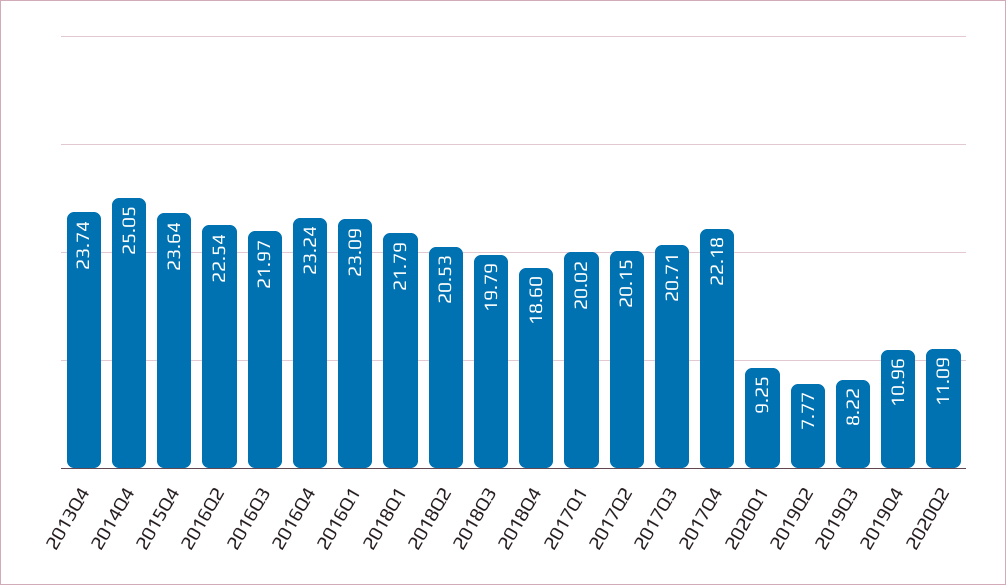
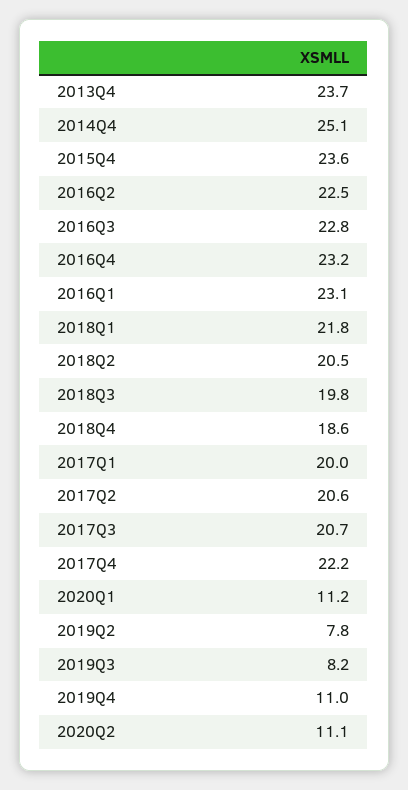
  {
    "2013Q4": 23.74,
    "2014Q4": 25.05,
    "2015Q4": 23.64,
    "2016Q2": 22.54,
-   "2016Q3": 21.97,
+   "2016Q3": 22.8,
    "2016Q4": 23.24,
    "2016Q1": 23.09,
    "2018Q1": 21.79,
    "2018Q2": 20.53,
    "2018Q3": 19.79,
    "2018Q4": 18.6,
    "2017Q1": 20.02,
-   "2017Q2": 20.15,
+   "2017Q2": 20.6,
    "2017Q3": 20.71,
    "2017Q4": 22.18,
-   "2020Q1": 9.25,
+   "2020Q1": 11.2,
    "2019Q2": 7.77,
    "2019Q3": 8.22,
    "2019Q4": 10.96,
    "2020Q2": 11.09
  }

